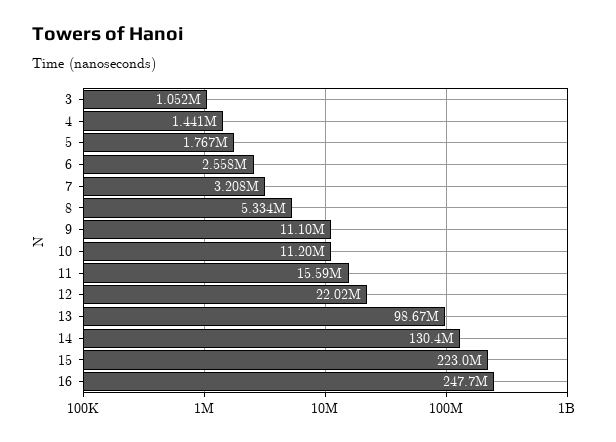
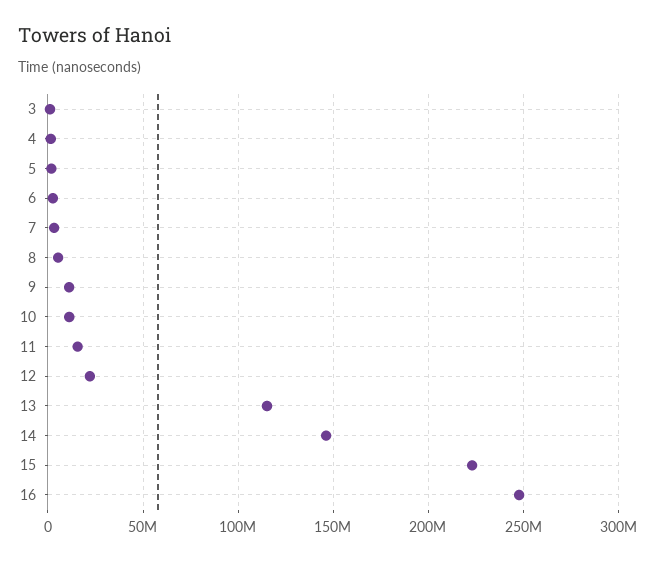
  {
    "3": 1052000,
    "4": 1441000,
    "5": 1767000,
    "6": 2558000,
    "7": 3208000,
    "8": 5334000,
    "9": 11100000,
    "10": 11200000,
    "11": 15590000,
    "12": 22020000,
-   "13": 98670000,
+   "13": 115000000,
-   "14": 130400000,
+   "14": 145000000,
    "15": 223000000,
    "16": 247700000
  }

